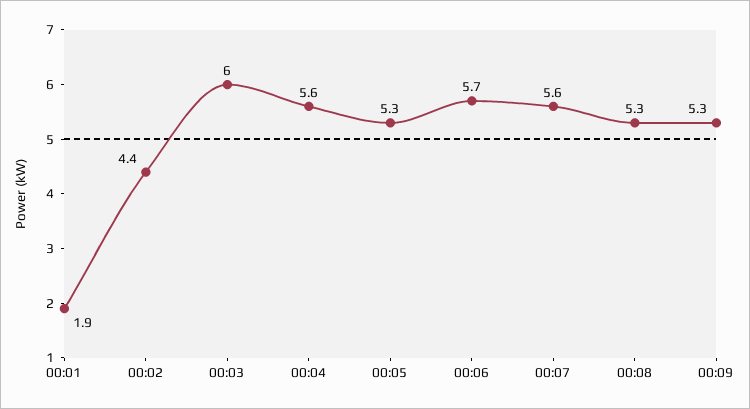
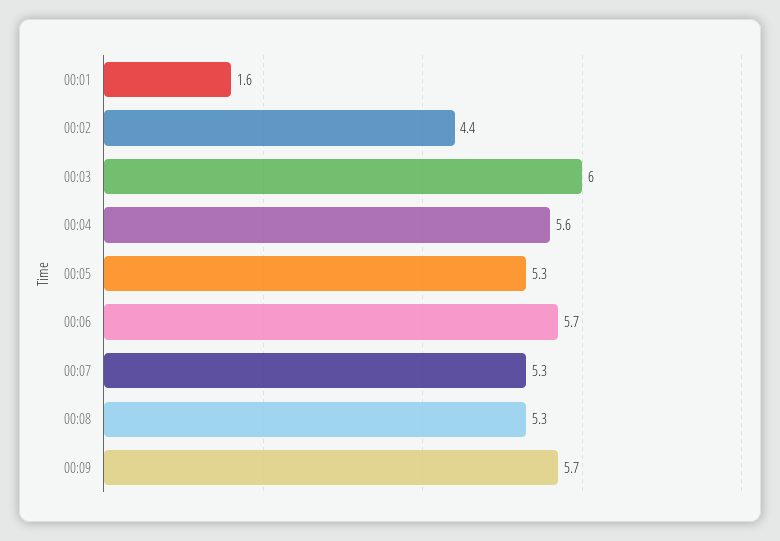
  {
-   "00:01": 1.9,
+   "00:01": 1.6,
    "00:02": 4.4,
    "00:03": 6,
    "00:04": 5.6,
    "00:05": 5.3,
    "00:06": 5.7,
-   "00:07": 5.6,
+   "00:07": 5.3,
    "00:08": 5.3,
-   "00:09": 5.3
+   "00:09": 5.7
  }

